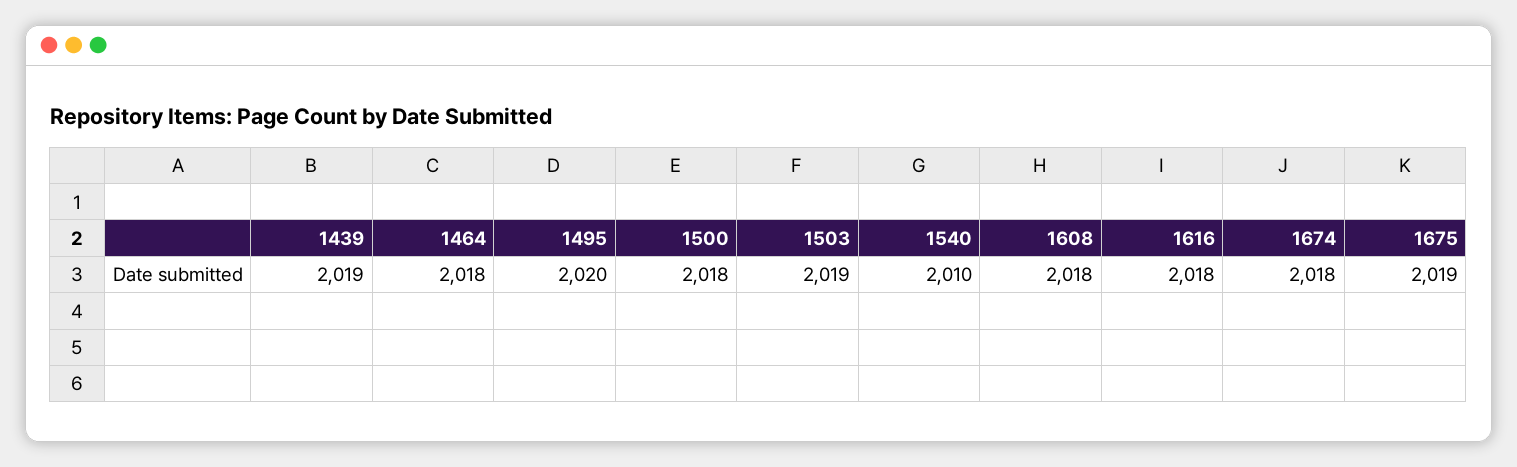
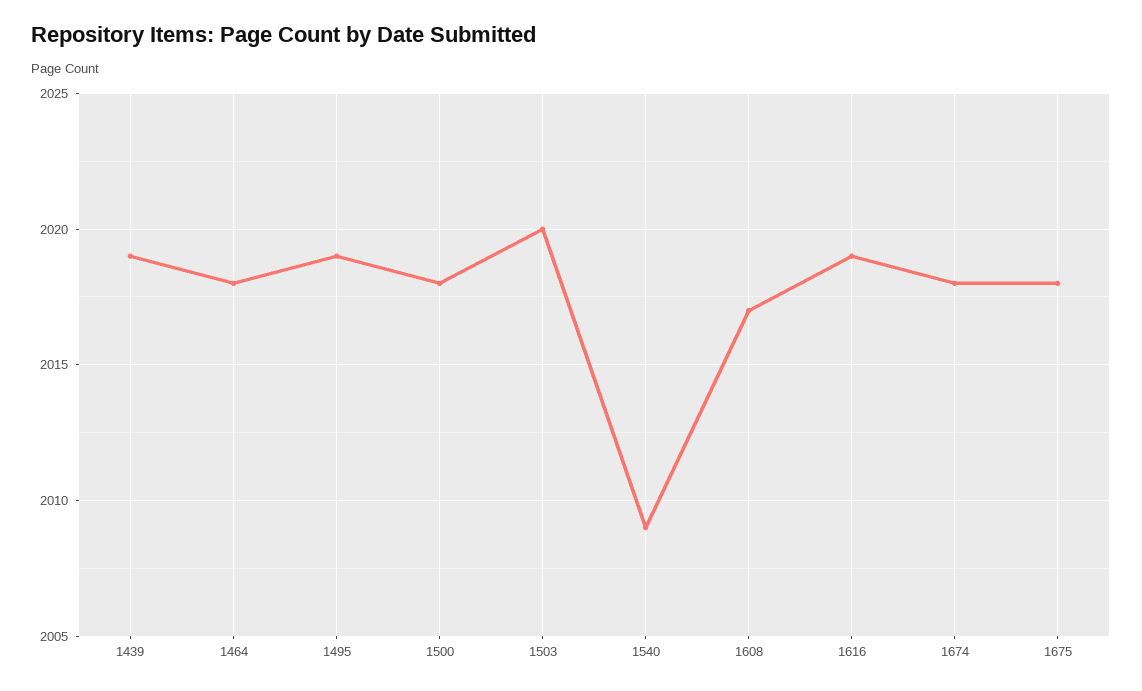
  {
    "1439": 2019,
    "1464": 2018,
-   "1495": 2020,
+   "1495": 2019,
    "1500": 2018,
-   "1503": 2019,
+   "1503": 2020,
-   "1540": 2010,
+   "1540": 2009,
-   "1608": 2018,
+   "1608": 2017,
-   "1616": 2018,
+   "1616": 2019,
    "1674": 2018,
-   "1675": 2019
+   "1675": 2018
  }

